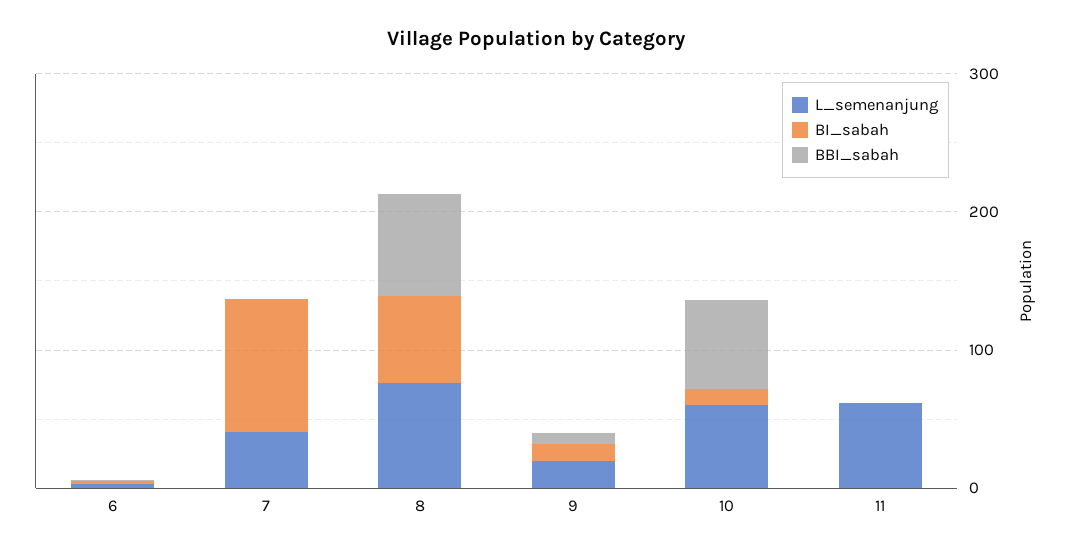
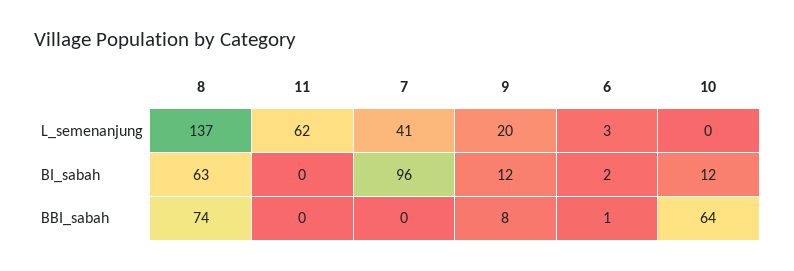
  {
    "L_semenanjung": {
      "6": 3,
      "7": 41,
-     "8": 80,
+     "8": 137,
      "9": 20,
-     "10": 60,
+     "10": 0,
      "11": 62
    },
    "BI_sabah": {
      "6": 2,
      "7": 96,
      "8": 63,
      "9": 12,
      "10": 12,
      "11": 0
    },
    "BBI_sabah": {
      "6": 1,
      "7": 0,
      "8": 74,
      "9": 8,
      "10": 64,
      "11": 0
    }
  }

